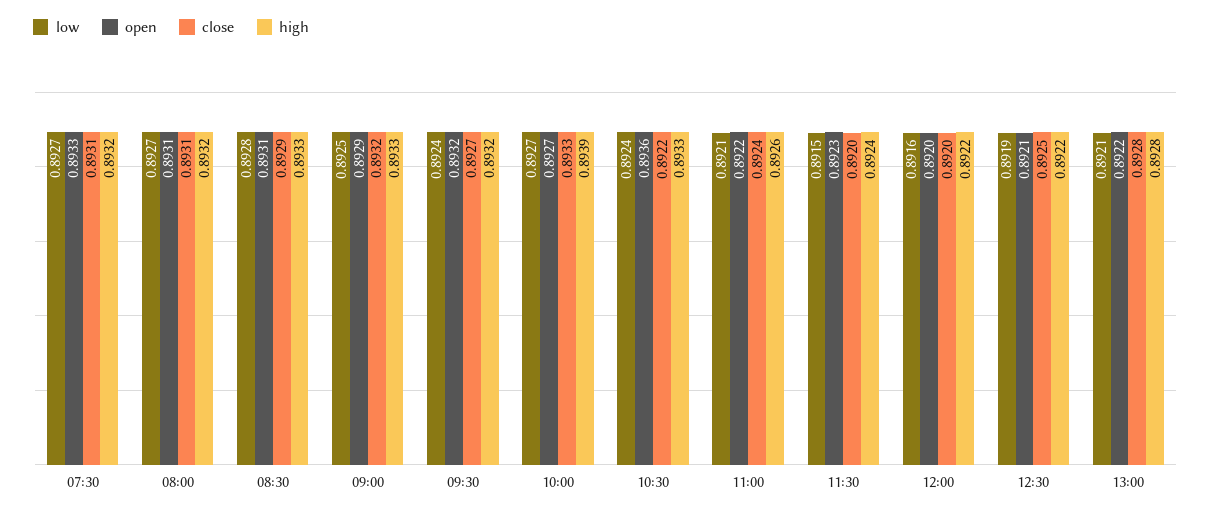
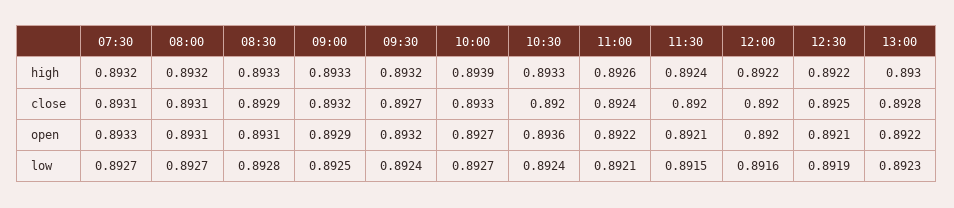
  {
    "low": {
      "07:30": 0.8927,
      "08:00": 0.8927,
      "08:30": 0.8928,
      "09:00": 0.8925,
      "09:30": 0.8924,
      "10:00": 0.8927,
      "10:30": 0.8924,
      "11:00": 0.8921,
      "11:30": 0.8915,
      "12:00": 0.8916,
      "12:30": 0.8919,
-     "13:00": 0.8921
+     "13:00": 0.8923
    },
    "open": {
      "07:30": 0.8933,
      "08:00": 0.8931,
      "08:30": 0.8931,
      "09:00": 0.8929,
      "09:30": 0.8932,
      "10:00": 0.8927,
      "10:30": 0.8936,
      "11:00": 0.8922,
-     "11:30": 0.8923,
+     "11:30": 0.8921,
      "12:00": 0.892,
      "12:30": 0.8921,
      "13:00": 0.8922
    },
    "close": {
      "07:30": 0.8931,
      "08:00": 0.8931,
      "08:30": 0.8929,
      "09:00": 0.8932,
      "09:30": 0.8927,
      "10:00": 0.8933,
-     "10:30": 0.8922,
+     "10:30": 0.892,
      "11:00": 0.8924,
      "11:30": 0.892,
      "12:00": 0.892,
      "12:30": 0.8925,
      "13:00": 0.8928
    },
    "high": {
      "07:30": 0.8932,
      "08:00": 0.8932,
      "08:30": 0.8933,
      "09:00": 0.8933,
      "09:30": 0.8932,
      "10:00": 0.8939,
      "10:30": 0.8933,
      "11:00": 0.8926,
      "11:30": 0.8924,
      "12:00": 0.8922,
      "12:30": 0.8922,
-     "13:00": 0.8928
+     "13:00": 0.893
    }
  }

